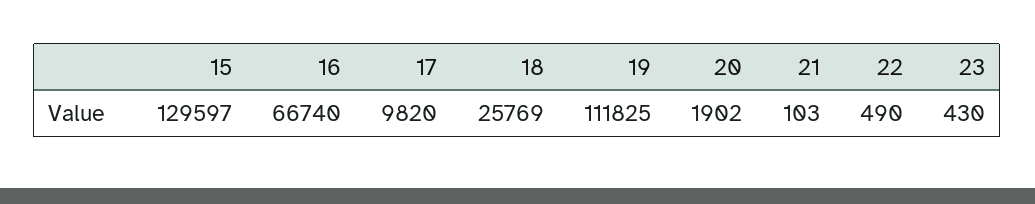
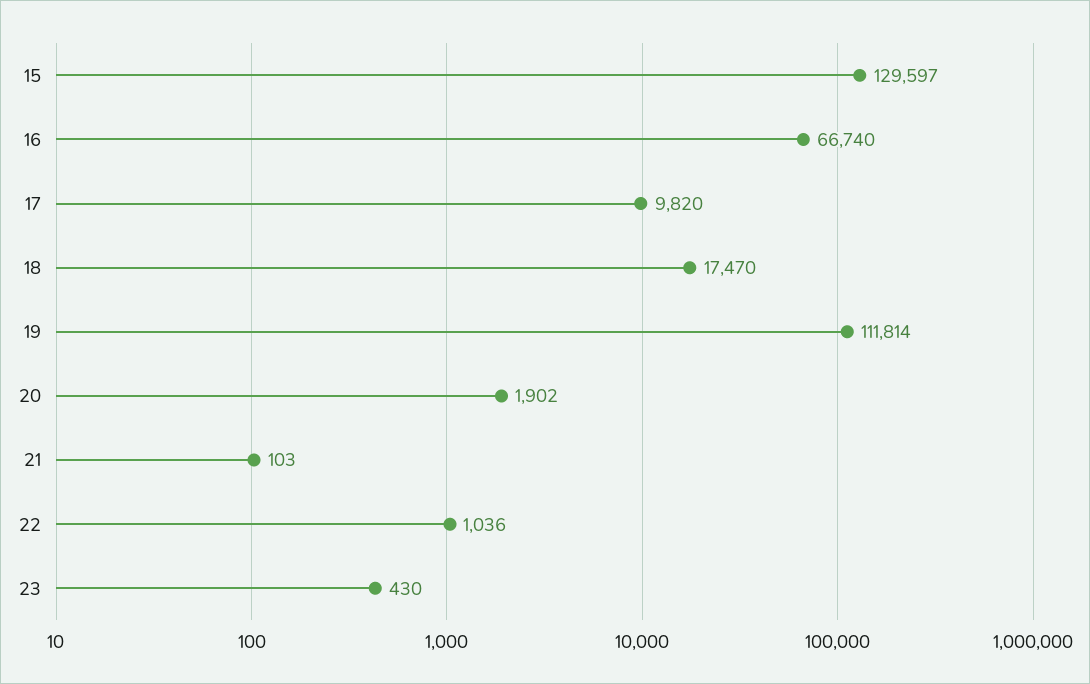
  {
    "15": 129597,
    "16": 66740,
    "17": 9820,
-   "18": 25769,
+   "18": 17470,
-   "19": 111825,
+   "19": 111814,
    "20": 1902,
    "21": 103,
-   "22": 490,
+   "22": 1036,
    "23": 430
  }

